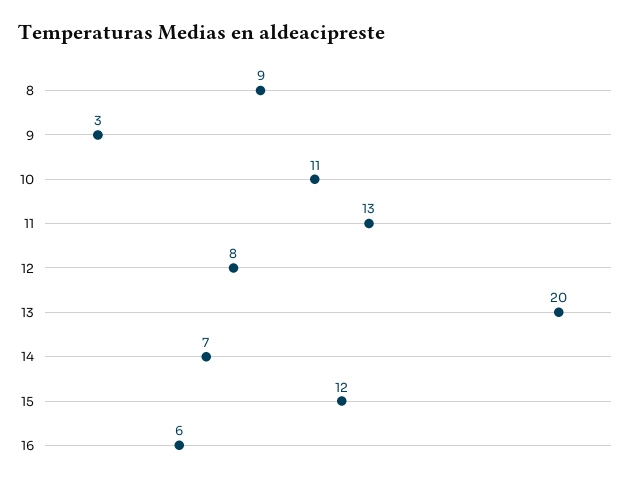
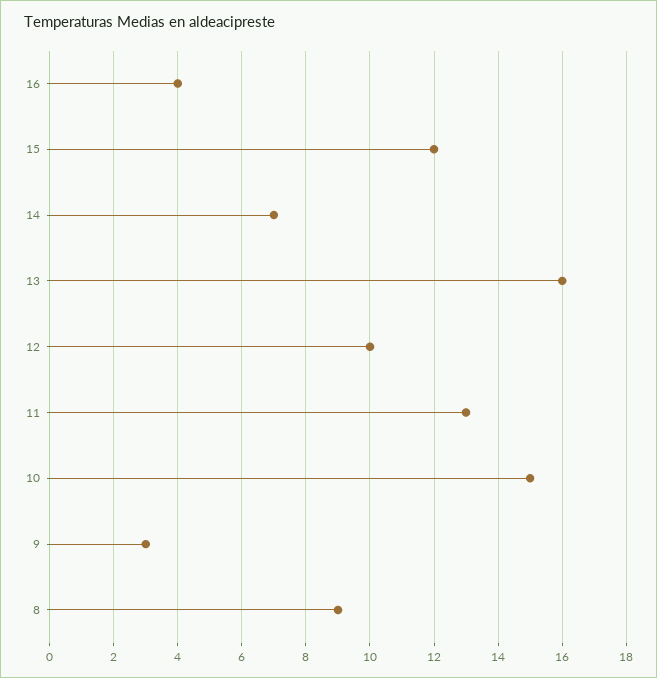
  {
    "8": 9,
    "9": 3,
-   "10": 11,
+   "10": 15,
    "11": 13,
-   "12": 8,
+   "12": 10,
-   "13": 20,
+   "13": 16,
    "14": 7,
    "15": 12,
-   "16": 6
+   "16": 4
  }

